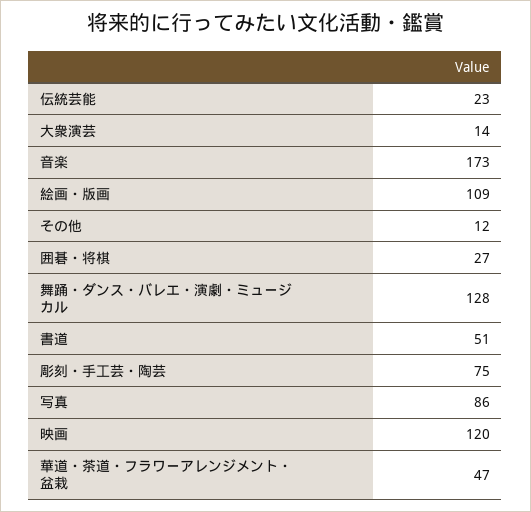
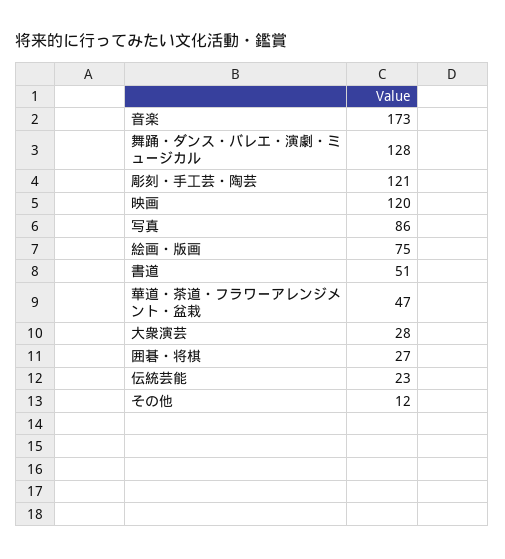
  {
    "伝統芸能": 23,
-   "大衆演芸": 14,
+   "大衆演芸": 28,
    "音楽": 173,
-   "絵画・版画": 109,
+   "絵画・版画": 75,
    "その他": 12,
    "囲碁・将棋": 27,
    "舞踊・ダンス・バレエ・演劇・ミュージカル": 128,
    "書道": 51,
-   "彫刻・手工芸・陶芸": 75,
+   "彫刻・手工芸・陶芸": 121,
    "写真": 86,
    "映画": 120,
    "華道・茶道・フラワーアレンジメント・盆栽": 47
  }

